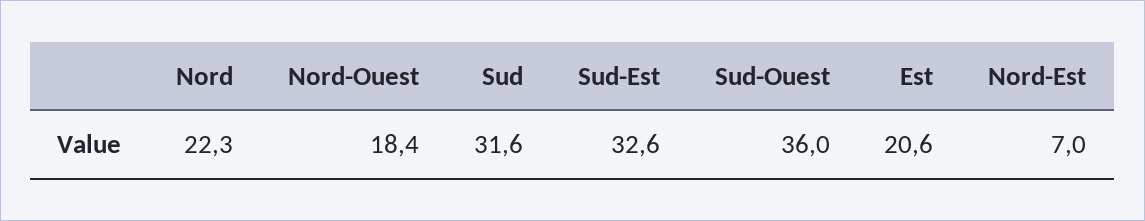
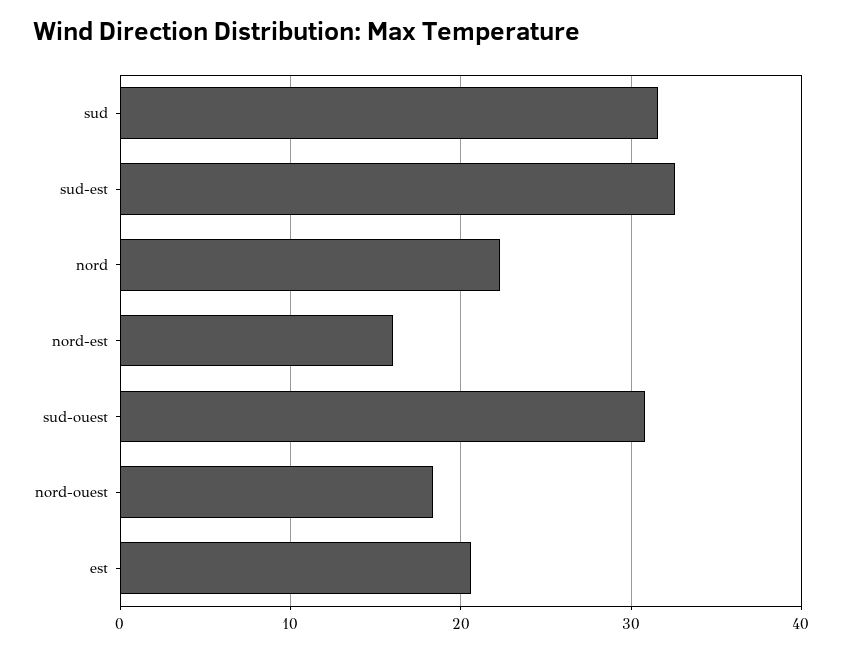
  {
    "Nord": 22.3,
    "Nord-Ouest": 18.4,
    "Sud": 31.6,
    "Sud-Est": 32.6,
-   "Sud-Ouest": 36,
+   "Sud-Ouest": 31,
    "Est": 20.6,
-   "Nord-Est": 7
+   "Nord-Est": 16
  }

